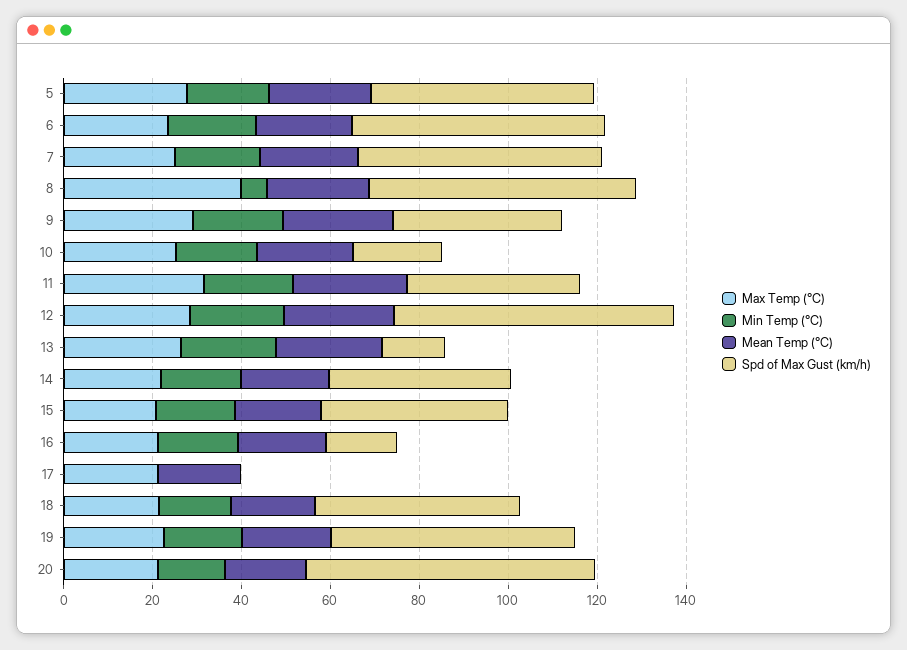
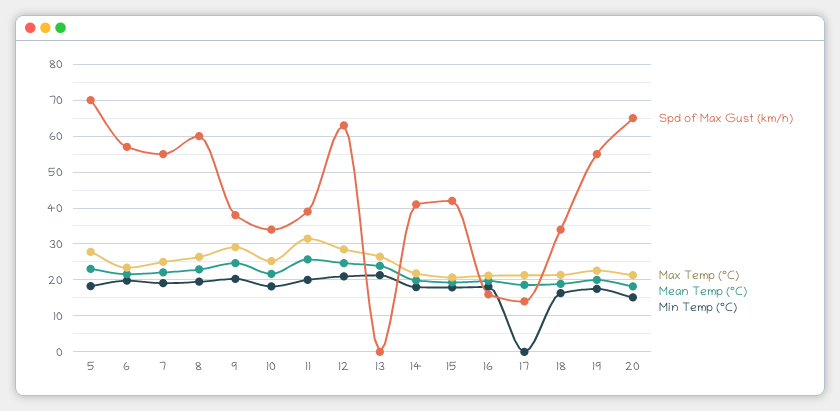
  {
    "Max Temp (°C)": {
      "5": 28,
      "6": 24,
      "7": 26,
-     "8": 40,
+     "8": 26,
      "9": 30,
      "10": 26,
      "11": 32,
      "12": 28,
      "13": 26,
      "14": 22,
      "15": 20,
      "16": 22,
      "17": 22,
      "18": 22,
      "19": 22,
      "20": 22
    },
    "Min Temp (°C)": {
      "5": 18,
      "6": 20,
      "7": 20,
-     "8": 5,
+     "8": 20,
      "9": 20,
      "10": 18,
      "11": 20,
      "12": 22,
      "13": 22,
      "14": 18,
      "15": 18,
      "16": 18,
      "17": 0,
      "18": 16,
      "19": 18,
      "20": 16
    },
    "Mean Temp (°C)": {
      "5": 24,
      "6": 22,
      "7": 22,
      "8": 22,
      "9": 24,
      "10": 22,
      "11": 26,
      "12": 24,
      "13": 24,
      "14": 20,
      "15": 20,
      "16": 20,
      "17": 18,
      "18": 18,
      "19": 20,
      "20": 18
    },
    "Spd of Max Gust (km/h)": {
-     "5": 50,
+     "5": 70,
      "6": 58,
      "7": 56,
      "8": 60,
      "9": 38,
-     "10": 20,
+     "10": 34,
      "11": 40,
      "12": 64,
-     "13": 15,
+     "13": 0,
      "14": 42,
      "15": 42,
      "16": 16,
-     "17": 0,
+     "17": 14,
-     "18": 45,
+     "18": 34,
      "19": 56,
      "20": 66
    }
  }

